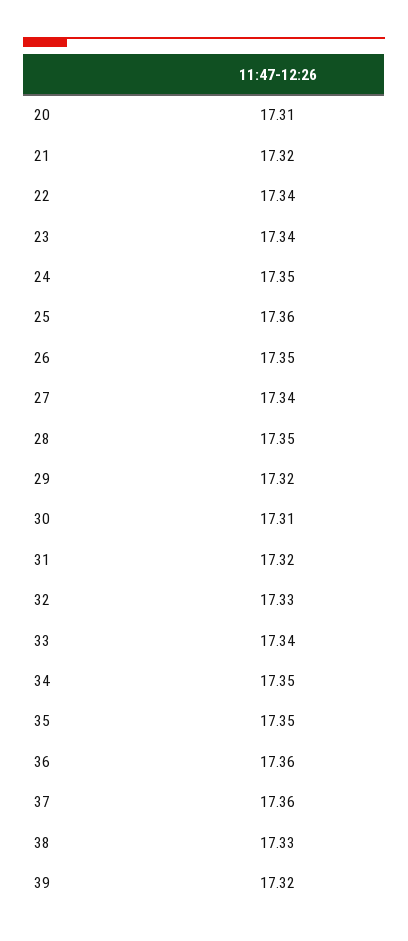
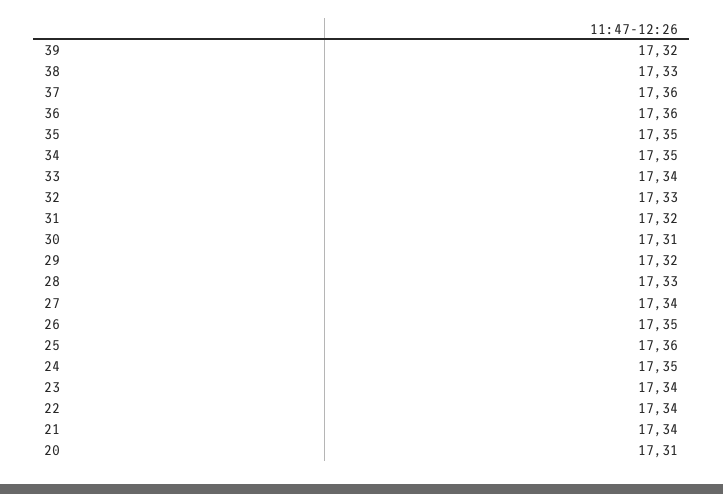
  {
    "20": 17.31,
-   "21": 17.32,
+   "21": 17.34,
    "22": 17.34,
    "23": 17.34,
    "24": 17.35,
    "25": 17.36,
    "26": 17.35,
    "27": 17.34,
-   "28": 17.35,
+   "28": 17.33,
    "29": 17.32,
    "30": 17.31,
    "31": 17.32,
    "32": 17.33,
    "33": 17.34,
    "34": 17.35,
    "35": 17.35,
    "36": 17.36,
    "37": 17.36,
    "38": 17.33,
    "39": 17.32
  }

